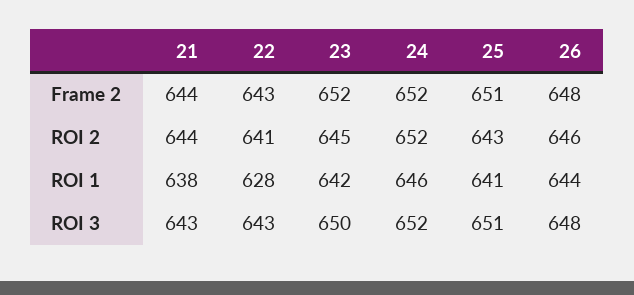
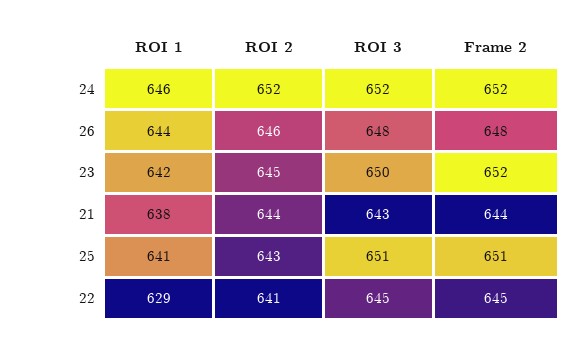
  {
    "21": {
      "Frame 2": 644,
      "ROI 2": 644,
      "ROI 1": 638,
      "ROI 3": 643
    },
    "22": {
-     "Frame 2": 643,
+     "Frame 2": 645,
      "ROI 2": 641,
-     "ROI 1": 628,
+     "ROI 1": 629,
-     "ROI 3": 643
+     "ROI 3": 645
    },
    "23": {
      "Frame 2": 652,
      "ROI 2": 645,
      "ROI 1": 642,
      "ROI 3": 650
    },
    "24": {
      "Frame 2": 652,
      "ROI 2": 652,
      "ROI 1": 646,
      "ROI 3": 652
    },
    "25": {
      "Frame 2": 651,
      "ROI 2": 643,
      "ROI 1": 641,
      "ROI 3": 651
    },
    "26": {
      "Frame 2": 648,
      "ROI 2": 646,
      "ROI 1": 644,
      "ROI 3": 648
    }
  }

